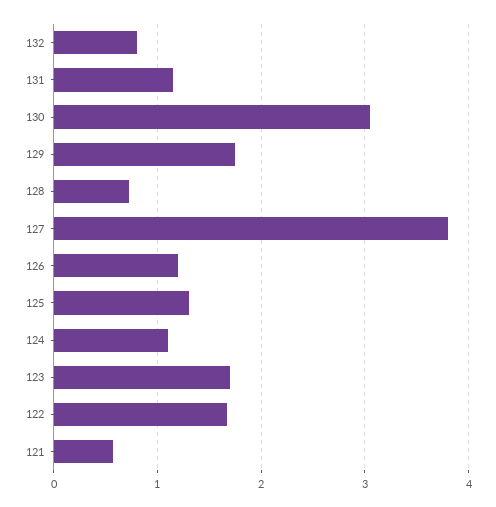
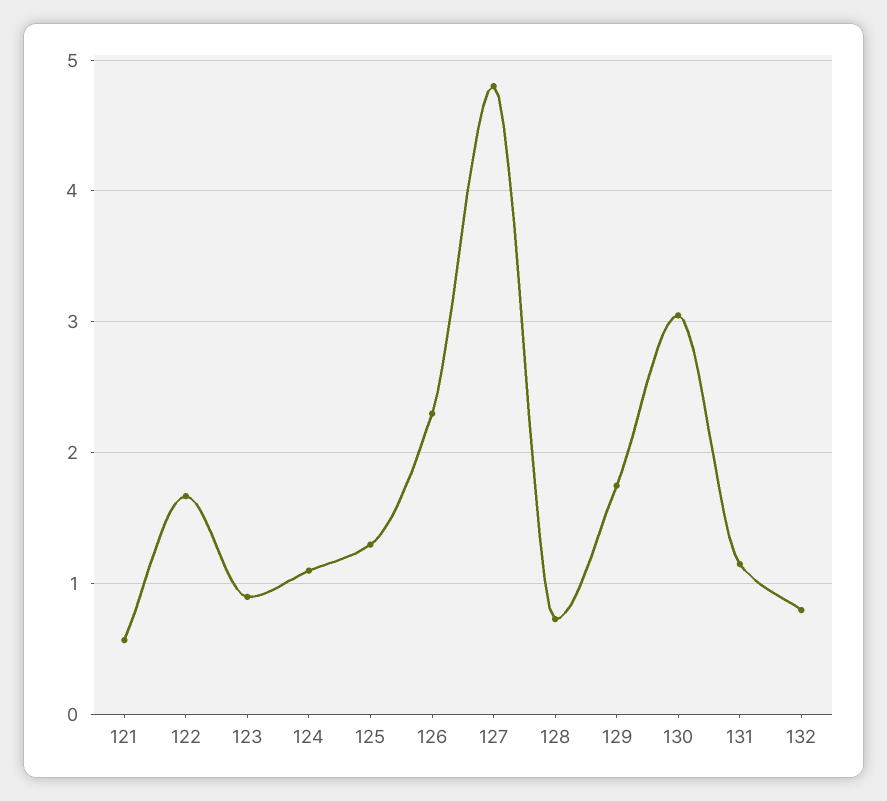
  {
    "132": 0.8,
    "131": 1.2,
    "130": 3.1,
    "129": 1.8,
    "128": 0.7,
-   "127": 3.8,
+   "127": 4.8,
-   "126": 1.2,
+   "126": 2.3,
    "125": 1.3,
    "124": 1.1,
-   "123": 1.7,
+   "123": 0.9,
    "122": 1.7,
    "121": 0.6
  }

